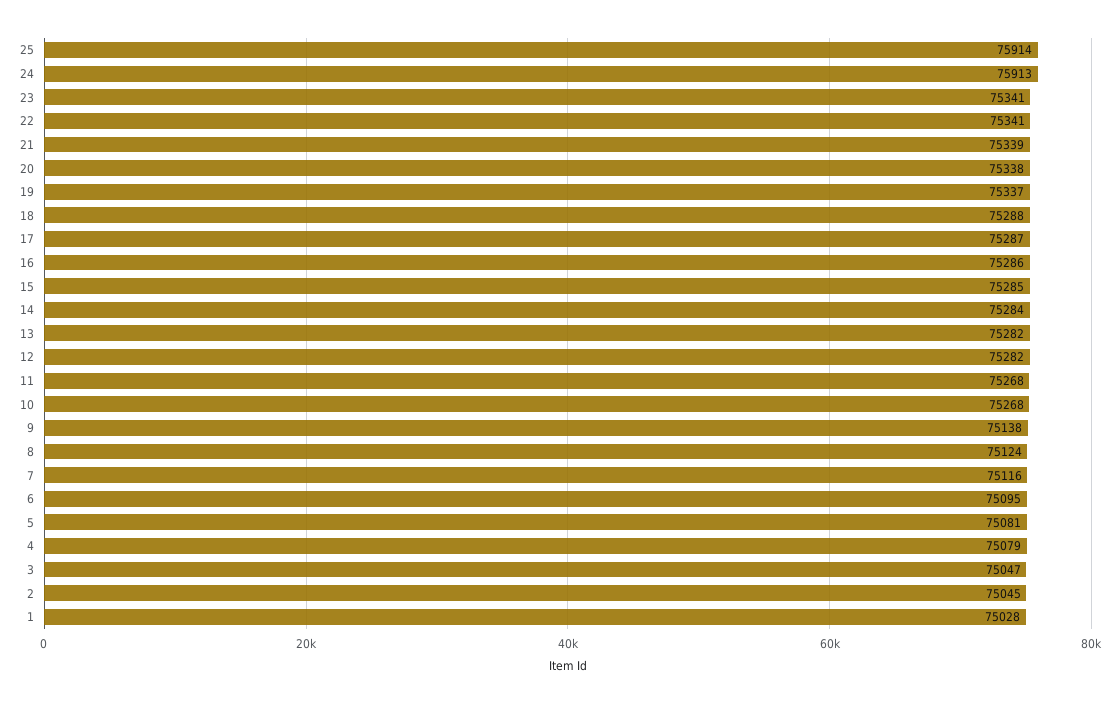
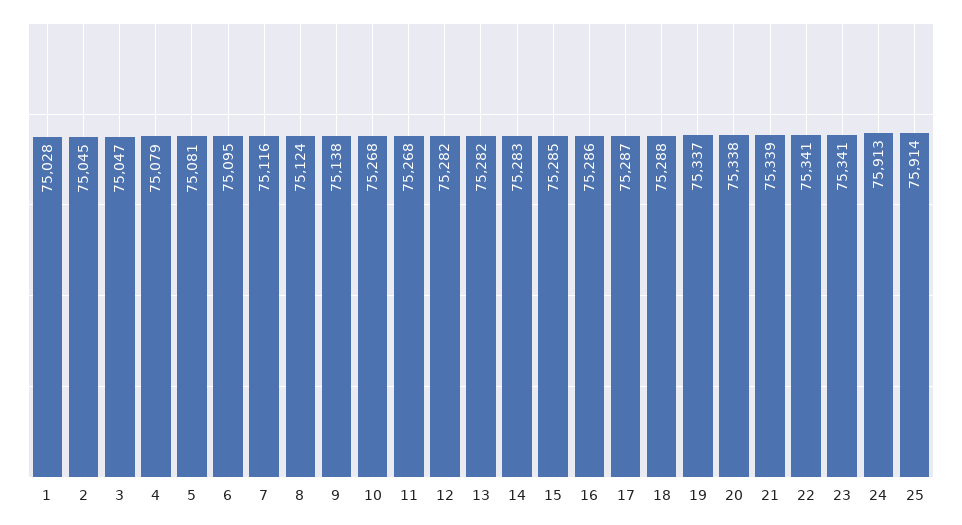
  {
    "25": 75914,
    "24": 75913,
    "23": 75341,
    "22": 75341,
    "21": 75339,
    "20": 75338,
    "19": 75337,
    "18": 75288,
    "17": 75287,
    "16": 75286,
    "15": 75285,
-   "14": 75284,
+   "14": 75283,
    "13": 75282,
    "12": 75282,
    "11": 75268,
    "10": 75268,
    "9": 75138,
    "8": 75124,
    "7": 75116,
    "6": 75095,
    "5": 75081,
    "4": 75079,
    "3": 75047,
    "2": 75045,
    "1": 75028
  }

